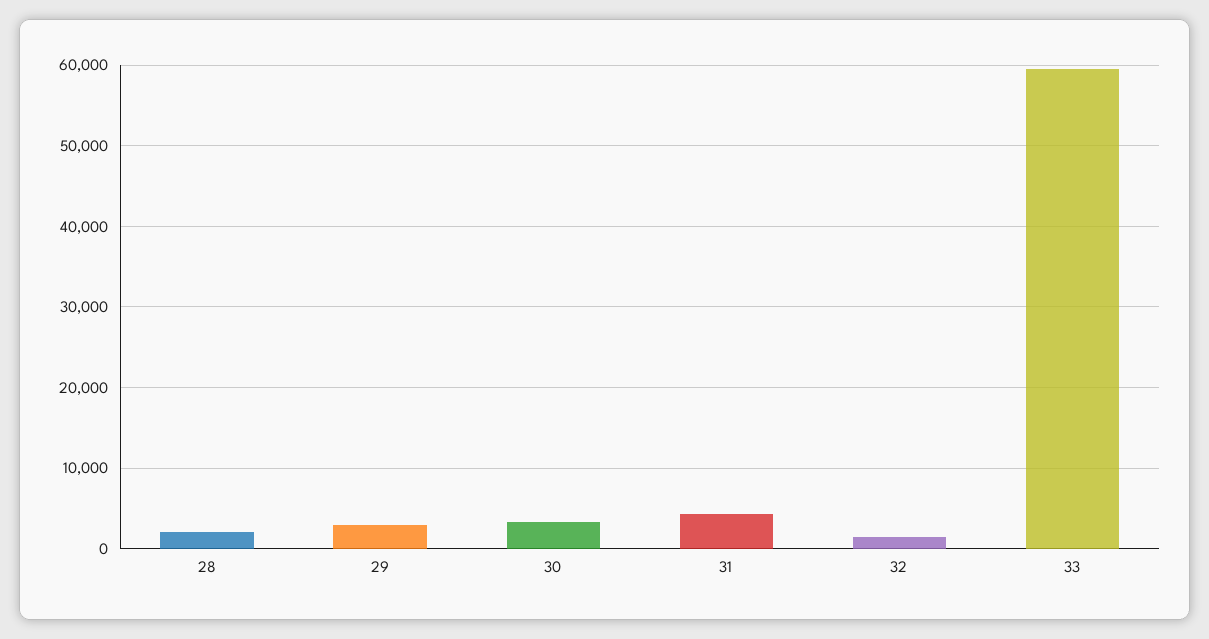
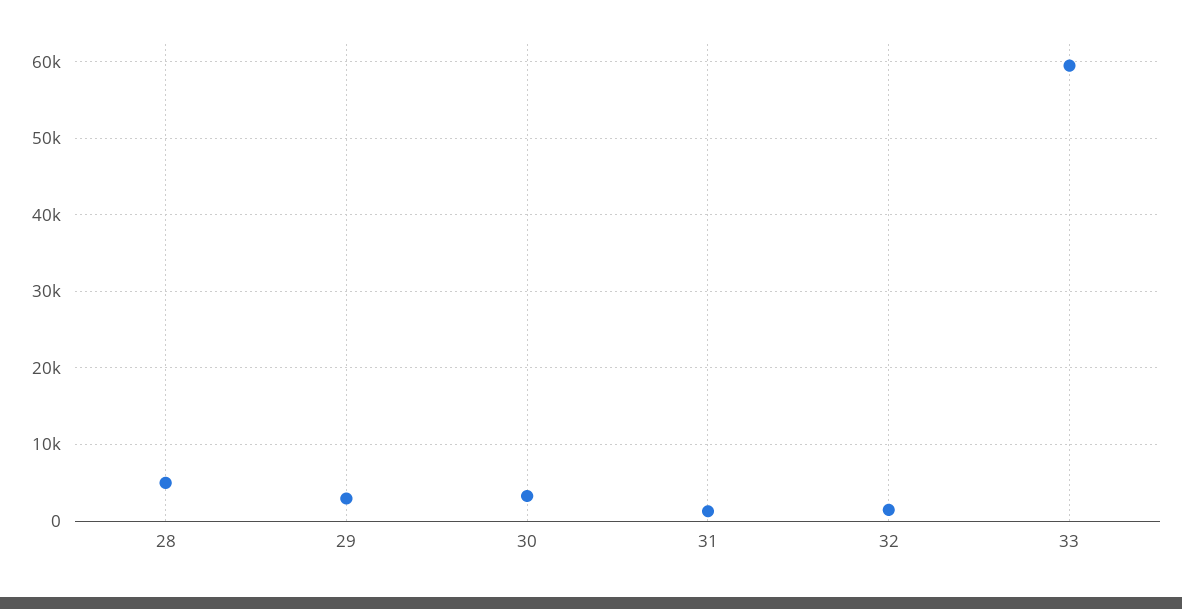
  {
-   "28": 2000,
+   "28": 5000,
    "29": 3000,
    "30": 3000,
-   "31": 4000,
+   "31": 1000,
    "32": 1000,
    "33": 60000
  }

